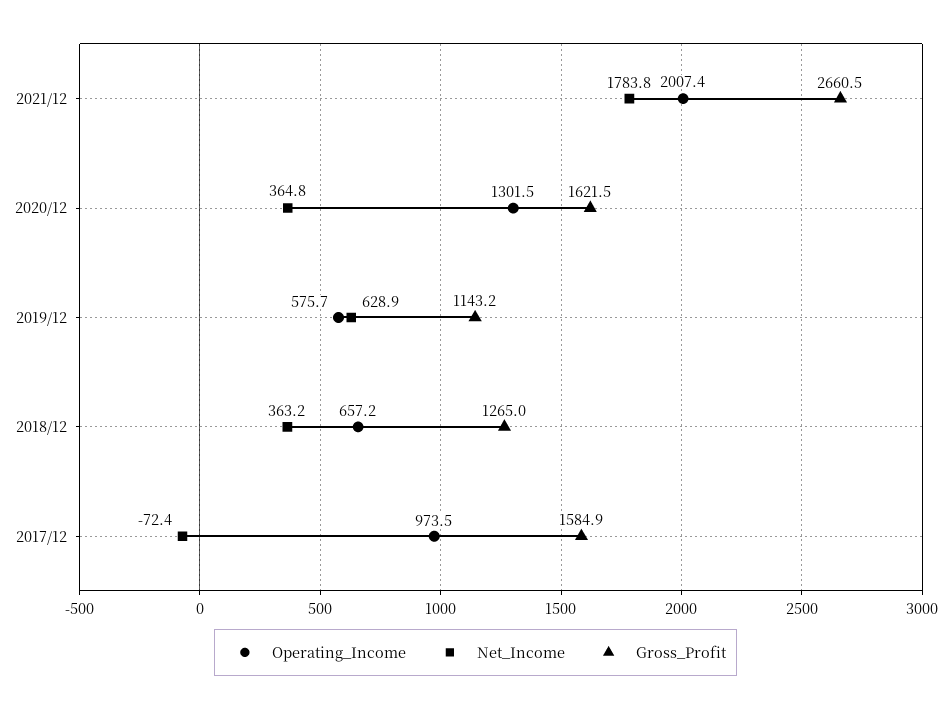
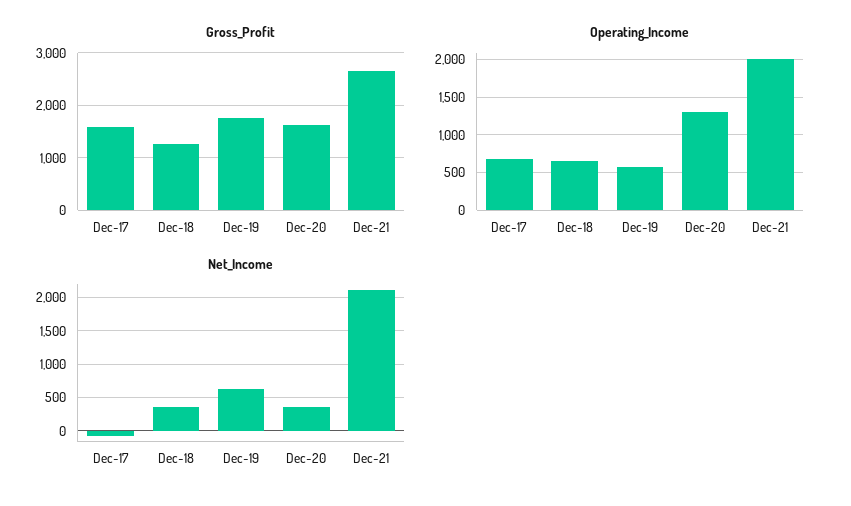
  {
    "Operating_Income": {
      "2021/12": 2007.4,
      "2020/12": 1301.5,
      "2019/12": 575.7,
      "2018/12": 657.2,
-     "2017/12": 973.5
+     "2017/12": 700
    },
    "Net_Income": {
-     "2021/12": 1783.8,
+     "2021/12": 2100,
      "2020/12": 364.8,
      "2019/12": 628.9,
      "2018/12": 363.2,
      "2017/12": -72.4
    },
    "Gross_Profit": {
      "2021/12": 2660.5,
      "2020/12": 1621.5,
-     "2019/12": 1143.2,
+     "2019/12": 1800,
      "2018/12": 1265,
      "2017/12": 1584.9
    }
  }

